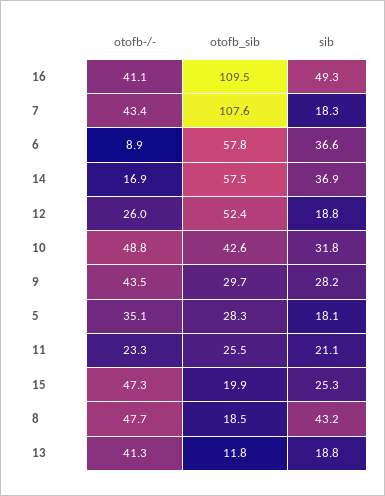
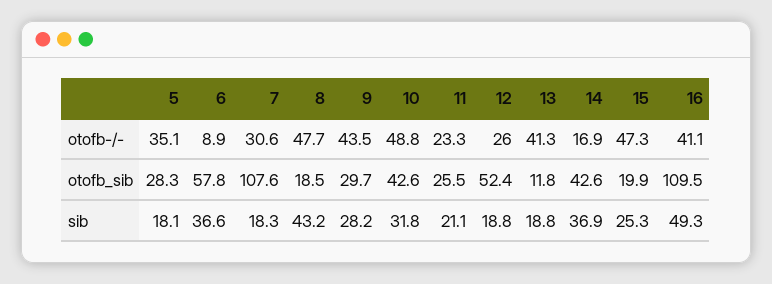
  {
    "otofb-/-": {
      "16": 41.1,
-     "7": 43.4,
+     "7": 30.6,
      "6": 8.9,
      "14": 16.9,
      "12": 26,
      "10": 48.8,
      "9": 43.5,
      "5": 35.1,
      "11": 23.3,
      "15": 47.3,
      "8": 47.7,
      "13": 41.3
    },
    "otofb_sib": {
      "16": 109.5,
      "7": 107.6,
      "6": 57.8,
-     "14": 57.5,
+     "14": 42.6,
      "12": 52.4,
      "10": 42.6,
      "9": 29.7,
      "5": 28.3,
      "11": 25.5,
      "15": 19.9,
      "8": 18.5,
      "13": 11.8
    },
    "sib": {
      "16": 49.3,
      "7": 18.3,
      "6": 36.6,
      "14": 36.9,
      "12": 18.8,
      "10": 31.8,
      "9": 28.2,
      "5": 18.1,
      "11": 21.1,
      "15": 25.3,
      "8": 43.2,
      "13": 18.8
    }
  }

